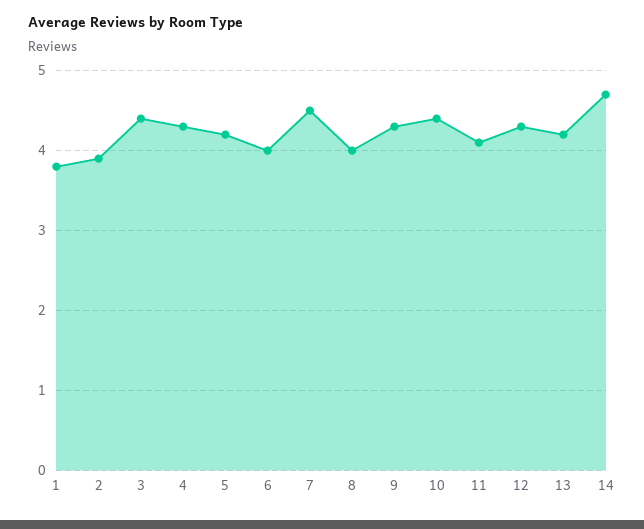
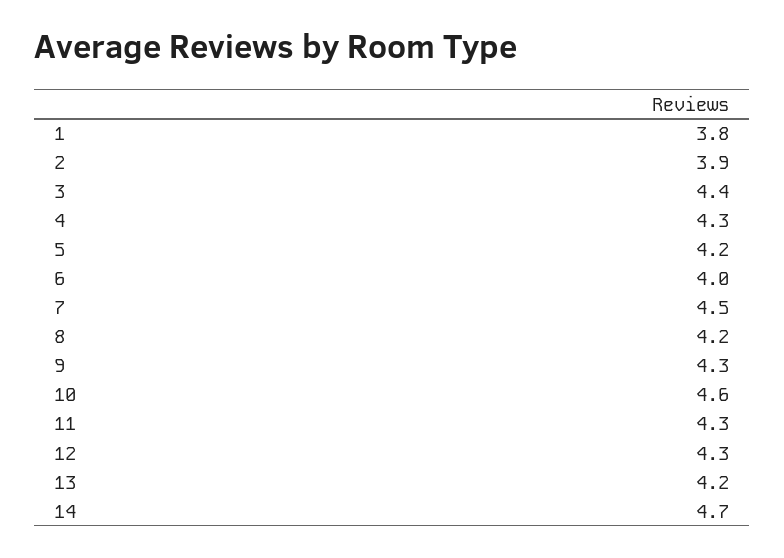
  {
    "1": 3.8,
    "2": 3.9,
    "3": 4.4,
    "4": 4.3,
    "5": 4.2,
    "6": 4,
    "7": 4.5,
-   "8": 4,
+   "8": 4.2,
    "9": 4.3,
-   "10": 4.4,
+   "10": 4.6,
-   "11": 4.1,
+   "11": 4.3,
    "12": 4.3,
    "13": 4.2,
    "14": 4.7
  }

